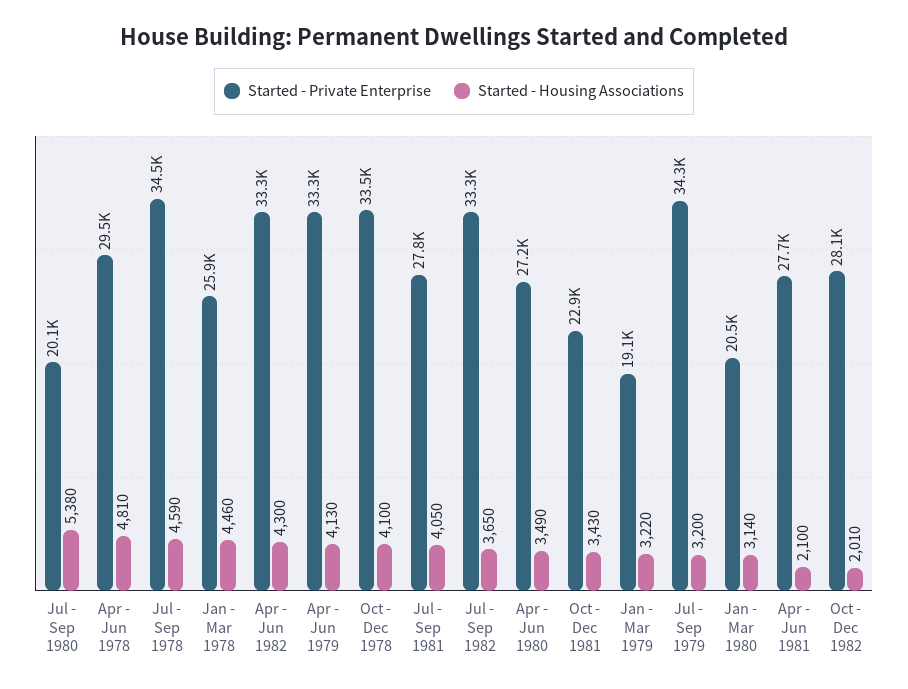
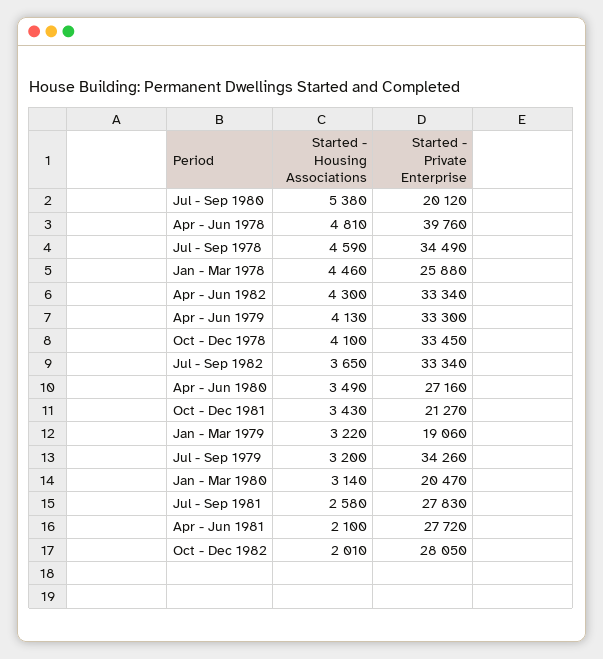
  {
    "Started - Private Enterprise": {
      "Jul - Sep 1980": 20120,
-     "Apr - Jun 1978": 29500,
+     "Apr - Jun 1978": 39760,
      "Jul - Sep 1978": 34490,
      "Jan - Mar 1978": 25880,
      "Apr - Jun 1982": 33340,
      "Apr - Jun 1979": 33300,
      "Oct - Dec 1978": 33450,
      "Jul - Sep 1981": 27830,
      "Jul - Sep 1982": 33340,
      "Apr - Jun 1980": 27160,
-     "Oct - Dec 1981": 22900,
+     "Oct - Dec 1981": 21270,
      "Jan - Mar 1979": 19060,
      "Jul - Sep 1979": 34260,
      "Jan - Mar 1980": 20470,
      "Apr - Jun 1981": 27720,
      "Oct - Dec 1982": 28050
    },
    "Started - Housing Associations": {
      "Jul - Sep 1980": 5380,
      "Apr - Jun 1978": 4810,
      "Jul - Sep 1978": 4590,
      "Jan - Mar 1978": 4460,
      "Apr - Jun 1982": 4300,
      "Apr - Jun 1979": 4130,
      "Oct - Dec 1978": 4100,
-     "Jul - Sep 1981": 4050,
+     "Jul - Sep 1981": 2580,
      "Jul - Sep 1982": 3650,
      "Apr - Jun 1980": 3490,
      "Oct - Dec 1981": 3430,
      "Jan - Mar 1979": 3220,
      "Jul - Sep 1979": 3200,
      "Jan - Mar 1980": 3140,
      "Apr - Jun 1981": 2100,
      "Oct - Dec 1982": 2010
    }
  }

